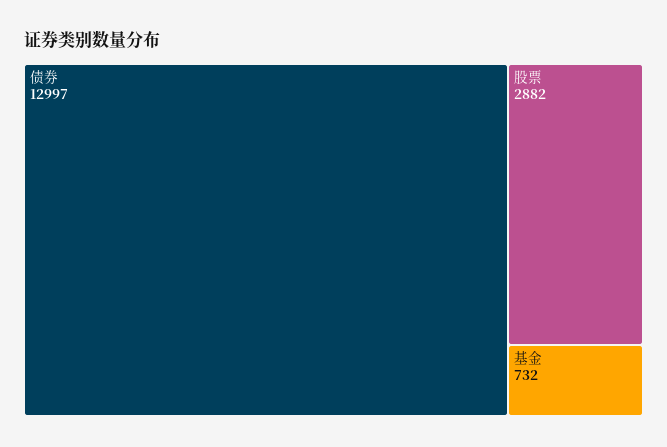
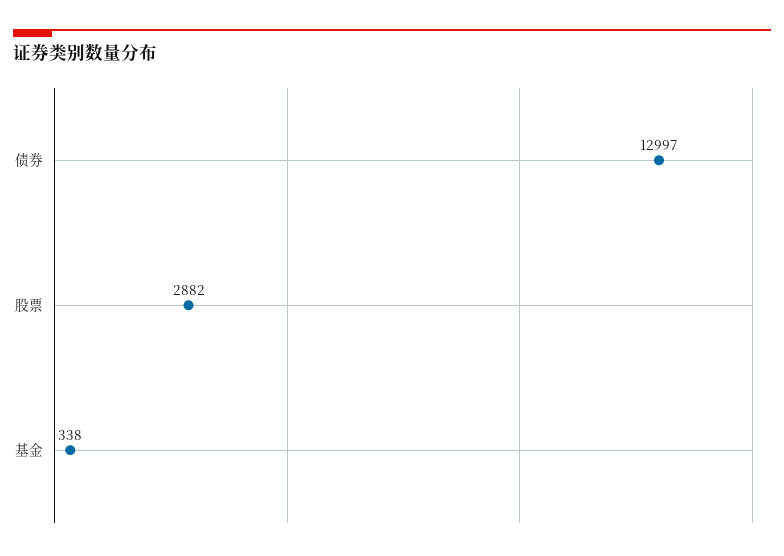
  {
    "债券": 12997,
    "股票": 2882,
-   "基金": 732
+   "基金": 338
  }

